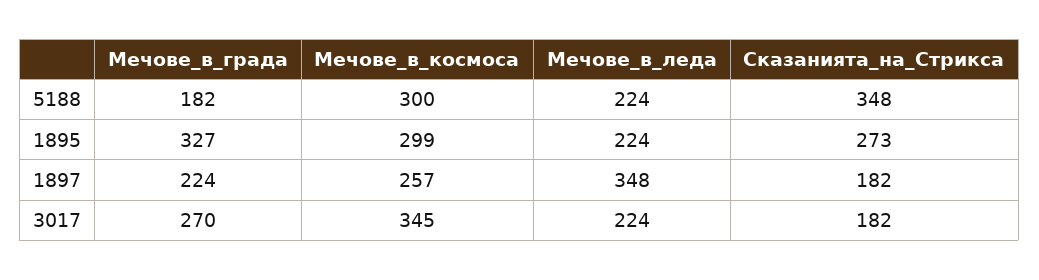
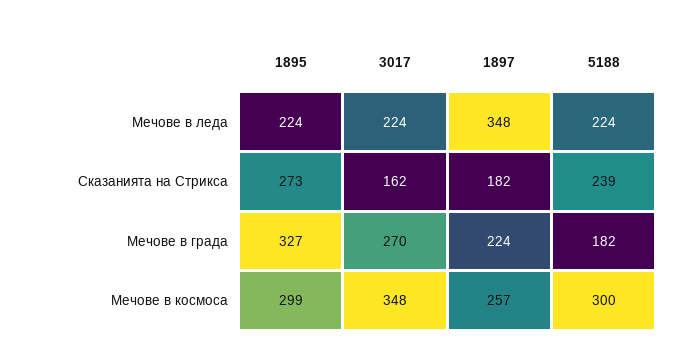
  {
    "Мечове_в_града": {
      "5188": 182,
      "1895": 327,
      "1897": 224,
      "3017": 270
    },
    "Мечове_в_космоса": {
      "5188": 300,
      "1895": 299,
      "1897": 257,
-     "3017": 345
+     "3017": 348
    },
    "Мечове_в_леда": {
      "5188": 224,
      "1895": 224,
      "1897": 348,
      "3017": 224
    },
    "Сказанията_на_Стрикса": {
-     "5188": 348,
+     "5188": 239,
      "1895": 273,
      "1897": 182,
-     "3017": 182
+     "3017": 162
    }
  }

